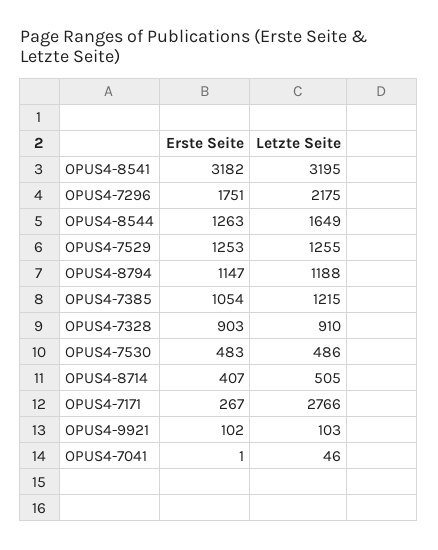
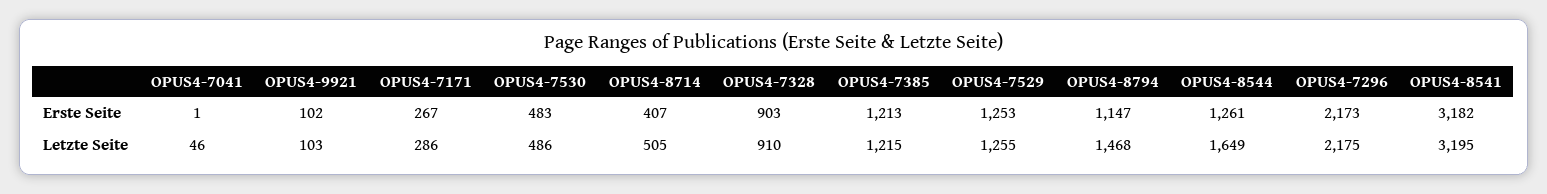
  {
    "Erste Seite": {
      "OPUS4-8541": 3182,
-     "OPUS4-7296": 1751,
+     "OPUS4-7296": 2173,
-     "OPUS4-8544": 1263,
+     "OPUS4-8544": 1261,
      "OPUS4-7529": 1253,
      "OPUS4-8794": 1147,
-     "OPUS4-7385": 1054,
+     "OPUS4-7385": 1213,
      "OPUS4-7328": 903,
      "OPUS4-7530": 483,
      "OPUS4-8714": 407,
      "OPUS4-7171": 267,
      "OPUS4-9921": 102,
      "OPUS4-7041": 1
    },
    "Letzte Seite": {
      "OPUS4-8541": 3195,
      "OPUS4-7296": 2175,
      "OPUS4-8544": 1649,
      "OPUS4-7529": 1255,
-     "OPUS4-8794": 1188,
+     "OPUS4-8794": 1468,
      "OPUS4-7385": 1215,
      "OPUS4-7328": 910,
      "OPUS4-7530": 486,
      "OPUS4-8714": 505,
-     "OPUS4-7171": 2766,
+     "OPUS4-7171": 286,
      "OPUS4-9921": 103,
      "OPUS4-7041": 46
    }
  }

